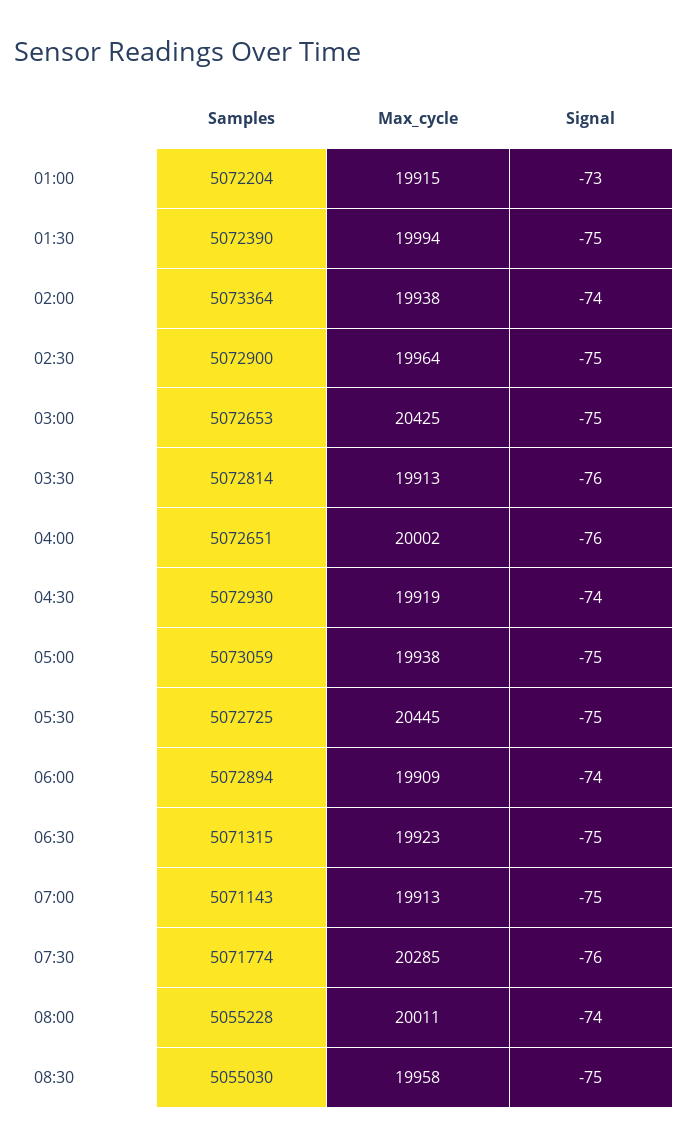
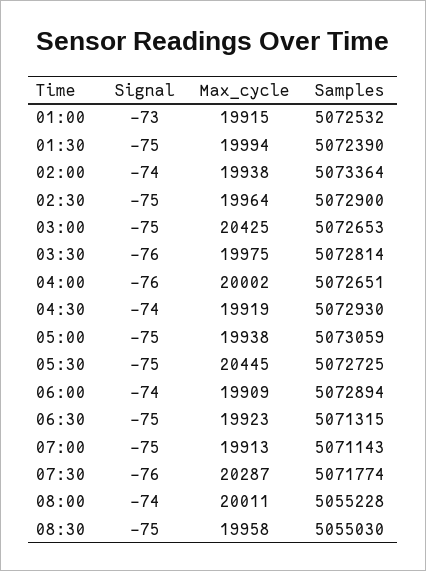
  {
    "Samples": {
-     "01:00": 5072204,
+     "01:00": 5072532,
      "01:30": 5072390,
      "02:00": 5073364,
      "02:30": 5072900,
      "03:00": 5072653,
      "03:30": 5072814,
      "04:00": 5072651,
      "04:30": 5072930,
      "05:00": 5073059,
      "05:30": 5072725,
      "06:00": 5072894,
      "06:30": 5071315,
      "07:00": 5071143,
      "07:30": 5071774,
      "08:00": 5055228,
      "08:30": 5055030
    },
    "Max_cycle": {
      "01:00": 19915,
      "01:30": 19994,
      "02:00": 19938,
      "02:30": 19964,
      "03:00": 20425,
-     "03:30": 19913,
+     "03:30": 19975,
      "04:00": 20002,
      "04:30": 19919,
      "05:00": 19938,
      "05:30": 20445,
      "06:00": 19909,
      "06:30": 19923,
      "07:00": 19913,
-     "07:30": 20285,
+     "07:30": 20287,
      "08:00": 20011,
      "08:30": 19958
    },
    "Signal": {
      "01:00": -73,
      "01:30": -75,
      "02:00": -74,
      "02:30": -75,
      "03:00": -75,
      "03:30": -76,
      "04:00": -76,
      "04:30": -74,
      "05:00": -75,
      "05:30": -75,
      "06:00": -74,
      "06:30": -75,
      "07:00": -75,
      "07:30": -76,
      "08:00": -74,
      "08:30": -75
    }
  }

